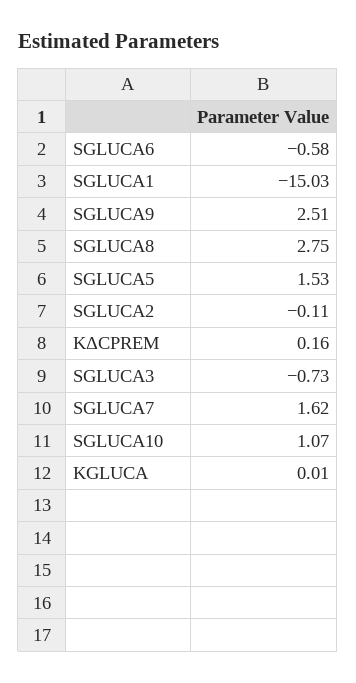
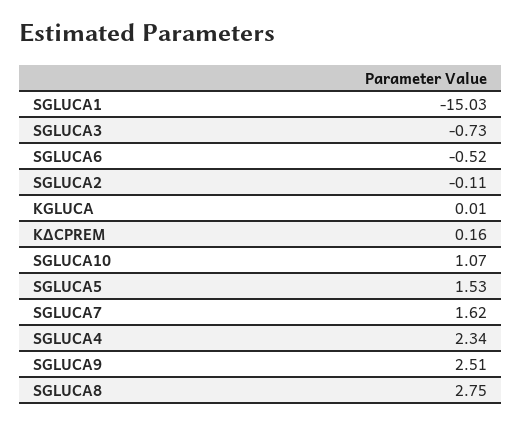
  {
-   "SGLUCA6": -0.58,
+   "SGLUCA6": -0.52,
    "SGLUCA1": -15.03,
    "SGLUCA9": 2.51,
    "SGLUCA8": 2.75,
    "SGLUCA5": 1.53,
    "SGLUCA2": -0.11,
    "KΔCPREM": 0.16,
    "SGLUCA3": -0.73,
    "SGLUCA7": 1.62,
    "SGLUCA10": 1.07,
-   "KGLUCA": 0.01
+   "KGLUCA": 0.01,
+   "SGLUCA4": 2.34
  }

